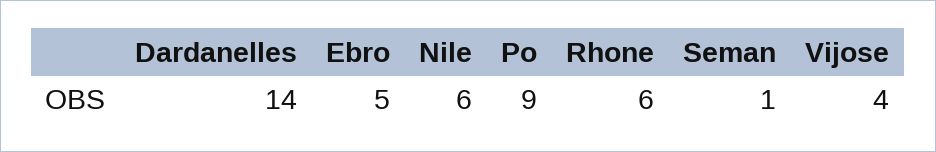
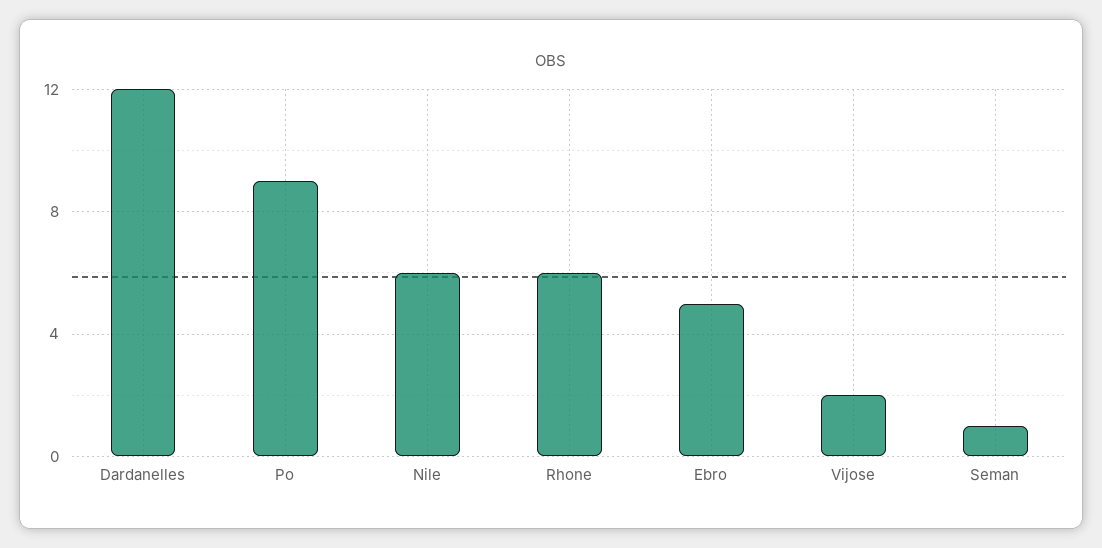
  {
-   "Dardanelles": 14,
+   "Dardanelles": 12,
    "Ebro": 5,
    "Nile": 6,
    "Po": 9,
    "Rhone": 6,
    "Seman": 1,
-   "Vijose": 4
+   "Vijose": 2
  }

